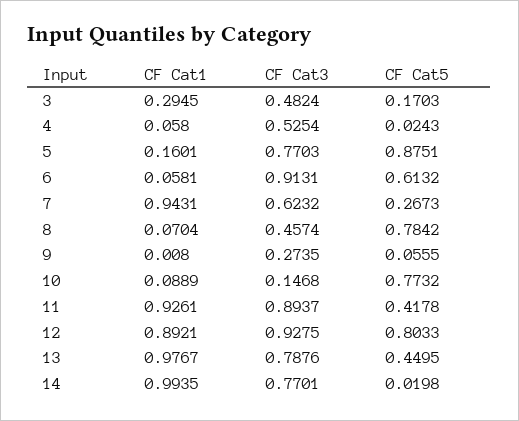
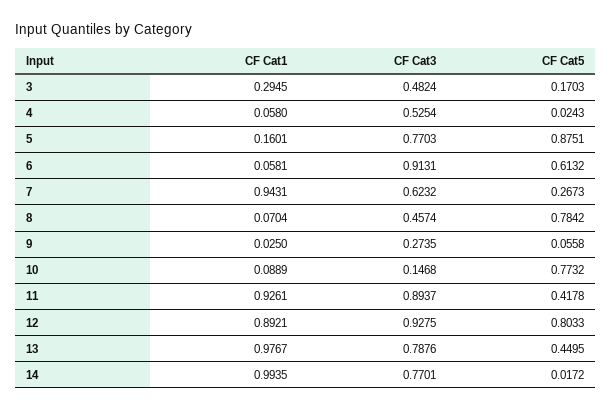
  {
    "CF Cat1": {
      "3": 0.2945,
      "4": 0.058,
      "5": 0.1601,
      "6": 0.0581,
      "7": 0.9431,
      "8": 0.0704,
-     "9": 0.008,
+     "9": 0.025,
      "10": 0.0889,
      "11": 0.9261,
      "12": 0.8921,
      "13": 0.9767,
      "14": 0.9935
    },
    "CF Cat3": {
      "3": 0.4824,
      "4": 0.5254,
      "5": 0.7703,
      "6": 0.9131,
      "7": 0.6232,
      "8": 0.4574,
      "9": 0.2735,
      "10": 0.1468,
      "11": 0.8937,
      "12": 0.9275,
      "13": 0.7876,
      "14": 0.7701
    },
    "CF Cat5": {
      "3": 0.1703,
      "4": 0.0243,
      "5": 0.8751,
      "6": 0.6132,
      "7": 0.2673,
      "8": 0.7842,
-     "9": 0.0555,
+     "9": 0.0558,
      "10": 0.7732,
      "11": 0.4178,
      "12": 0.8033,
      "13": 0.4495,
-     "14": 0.0198
+     "14": 0.0172
    }
  }

